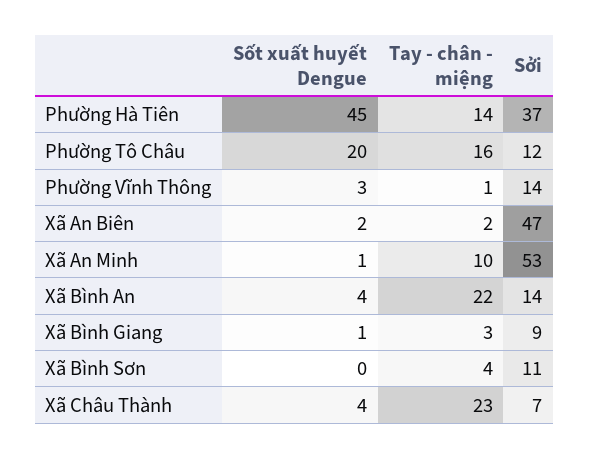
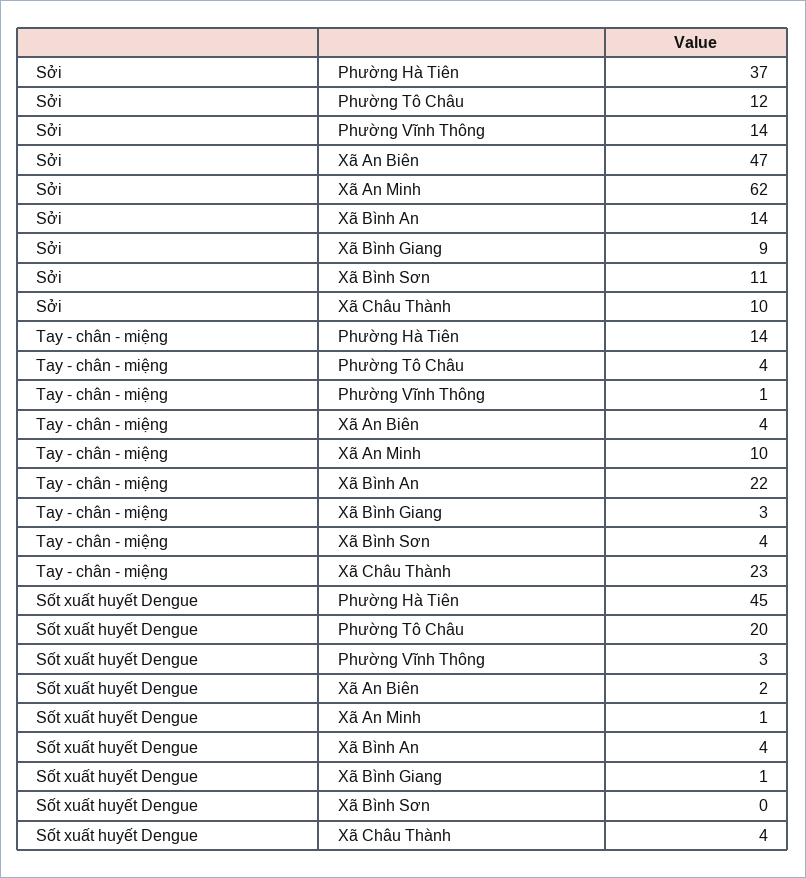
  {
    "Sốt xuất huyết Dengue": {
      "Phường Hà Tiên": 45,
      "Phường Tô Châu": 20,
      "Phường Vĩnh Thông": 3,
      "Xã An Biên": 2,
      "Xã An Minh": 1,
      "Xã Bình An": 4,
      "Xã Bình Giang": 1,
      "Xã Bình Sơn": 0,
      "Xã Châu Thành": 4
    },
    "Tay - chân - miệng": {
      "Phường Hà Tiên": 14,
-     "Phường Tô Châu": 16,
+     "Phường Tô Châu": 4,
      "Phường Vĩnh Thông": 1,
-     "Xã An Biên": 2,
+     "Xã An Biên": 4,
      "Xã An Minh": 10,
      "Xã Bình An": 22,
      "Xã Bình Giang": 3,
      "Xã Bình Sơn": 4,
      "Xã Châu Thành": 23
    },
    "Sởi": {
      "Phường Hà Tiên": 37,
      "Phường Tô Châu": 12,
      "Phường Vĩnh Thông": 14,
      "Xã An Biên": 47,
-     "Xã An Minh": 53,
+     "Xã An Minh": 62,
      "Xã Bình An": 14,
      "Xã Bình Giang": 9,
      "Xã Bình Sơn": 11,
-     "Xã Châu Thành": 7
+     "Xã Châu Thành": 10
    }
  }

